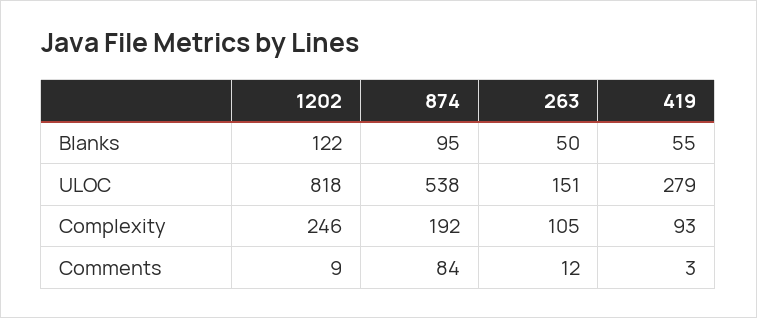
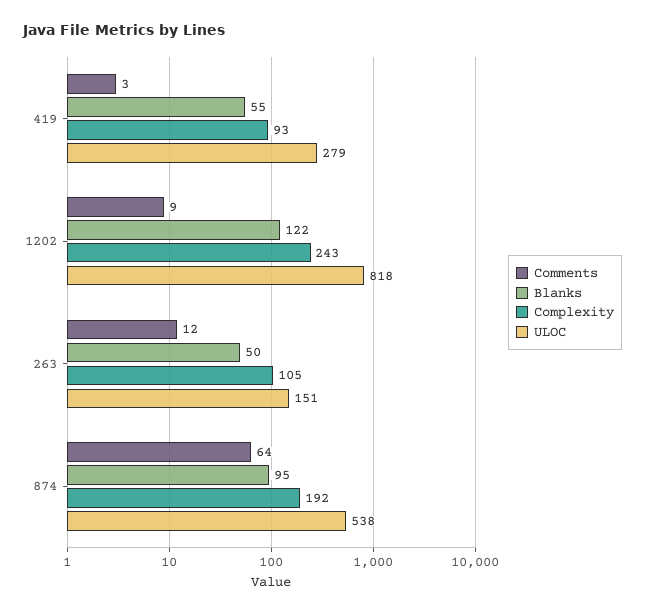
  {
    "Blanks": {
      "1202": 122,
      "874": 95,
      "263": 50,
      "419": 55
    },
    "ULOC": {
      "1202": 818,
      "874": 538,
      "263": 151,
      "419": 279
    },
    "Complexity": {
-     "1202": 246,
+     "1202": 243,
      "874": 192,
      "263": 105,
      "419": 93
    },
    "Comments": {
      "1202": 9,
-     "874": 84,
+     "874": 64,
      "263": 12,
      "419": 3
    }
  }

